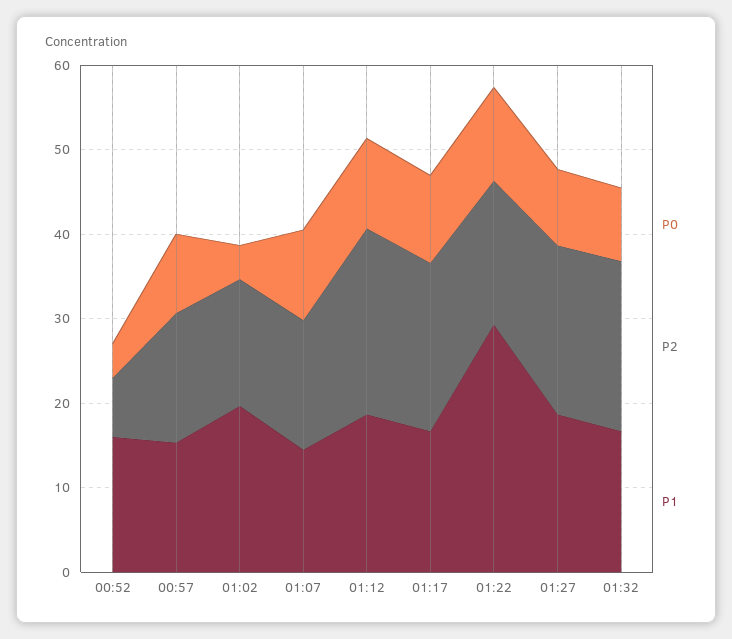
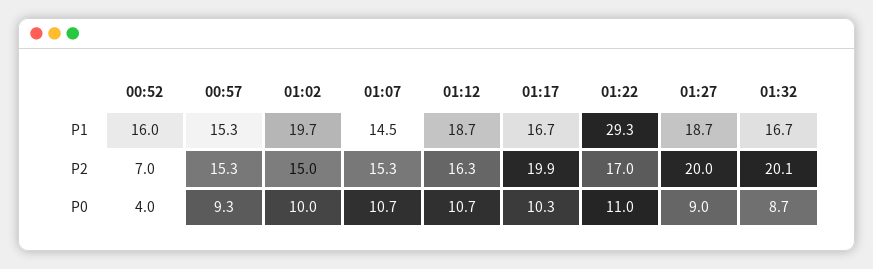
  {
    "P0": {
      "00:52": 4,
      "00:57": 9.3,
-     "01:02": 4,
+     "01:02": 10,
      "01:07": 10.7,
      "01:12": 10.7,
      "01:17": 10.3,
      "01:22": 11,
      "01:27": 9,
      "01:32": 8.7
    },
    "P2": {
      "00:52": 7,
      "00:57": 15.3,
      "01:02": 15,
      "01:07": 15.3,
-     "01:12": 22,
+     "01:12": 16.3,
      "01:17": 19.9,
      "01:22": 17,
      "01:27": 20,
      "01:32": 20.1
    },
    "P1": {
      "00:52": 16,
      "00:57": 15.3,
      "01:02": 19.7,
      "01:07": 14.5,
      "01:12": 18.7,
      "01:17": 16.7,
      "01:22": 29.3,
      "01:27": 18.7,
      "01:32": 16.7
    }
  }

